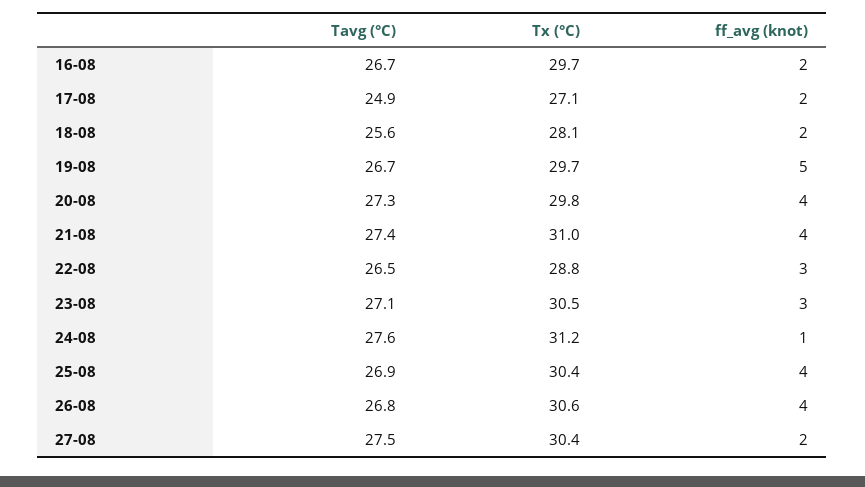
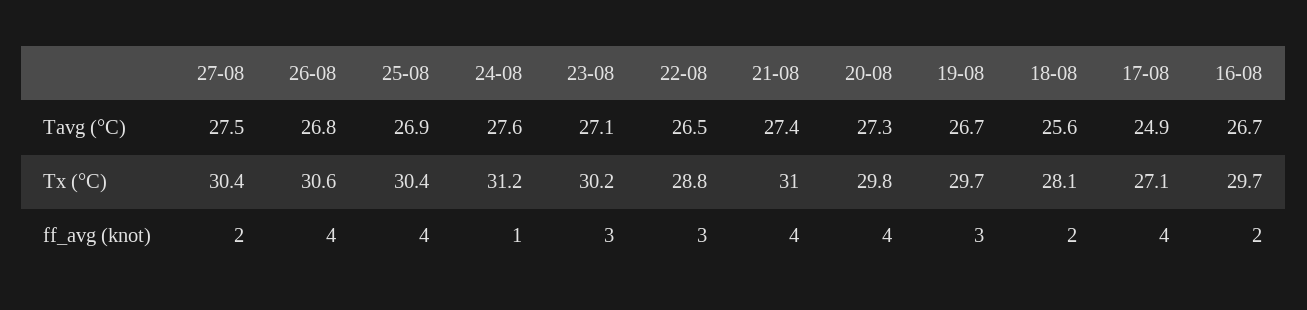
  {
    "Tavg (°C)": {
      "16-08": 26.7,
      "17-08": 24.9,
      "18-08": 25.6,
      "19-08": 26.7,
      "20-08": 27.3,
      "21-08": 27.4,
      "22-08": 26.5,
      "23-08": 27.1,
      "24-08": 27.6,
      "25-08": 26.9,
      "26-08": 26.8,
      "27-08": 27.5
    },
    "Tx (°C)": {
      "16-08": 29.7,
      "17-08": 27.1,
      "18-08": 28.1,
      "19-08": 29.7,
      "20-08": 29.8,
      "21-08": 31,
      "22-08": 28.8,
-     "23-08": 30.5,
+     "23-08": 30.2,
      "24-08": 31.2,
      "25-08": 30.4,
      "26-08": 30.6,
      "27-08": 30.4
    },
    "ff_avg (knot)": {
      "16-08": 2,
-     "17-08": 2,
+     "17-08": 4,
      "18-08": 2,
-     "19-08": 5,
+     "19-08": 3,
      "20-08": 4,
      "21-08": 4,
      "22-08": 3,
      "23-08": 3,
      "24-08": 1,
      "25-08": 4,
      "26-08": 4,
      "27-08": 2
    }
  }

